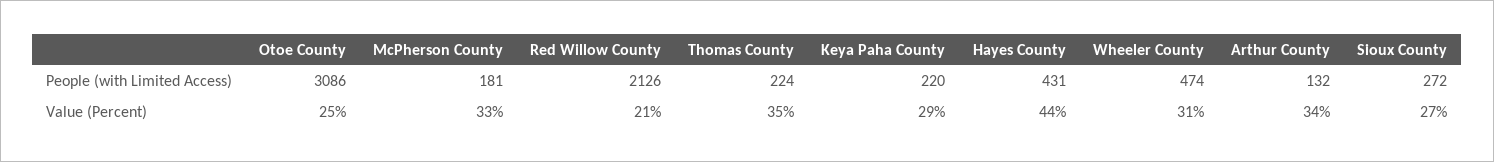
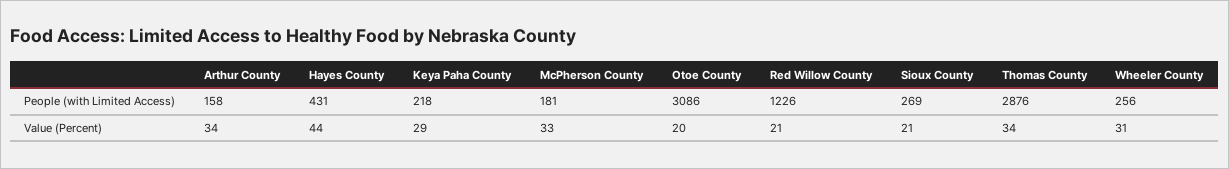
  {
    "Otoe County": {
      "People (with Limited Access)": 3086,
-     "Value (Percent)": 25
+     "Value (Percent)": 20
    },
    "McPherson County": {
      "People (with Limited Access)": 181,
      "Value (Percent)": 33
    },
    "Red Willow County": {
-     "People (with Limited Access)": 2126,
+     "People (with Limited Access)": 1226,
      "Value (Percent)": 21
    },
    "Thomas County": {
-     "People (with Limited Access)": 224,
+     "People (with Limited Access)": 2876,
-     "Value (Percent)": 35
+     "Value (Percent)": 34
    },
    "Keya Paha County": {
-     "People (with Limited Access)": 220,
+     "People (with Limited Access)": 218,
      "Value (Percent)": 29
    },
    "Hayes County": {
      "People (with Limited Access)": 431,
      "Value (Percent)": 44
    },
    "Wheeler County": {
-     "People (with Limited Access)": 474,
+     "People (with Limited Access)": 256,
      "Value (Percent)": 31
    },
    "Arthur County": {
-     "People (with Limited Access)": 132,
+     "People (with Limited Access)": 158,
      "Value (Percent)": 34
    },
    "Sioux County": {
-     "People (with Limited Access)": 272,
+     "People (with Limited Access)": 269,
-     "Value (Percent)": 27
+     "Value (Percent)": 21
    }
  }

